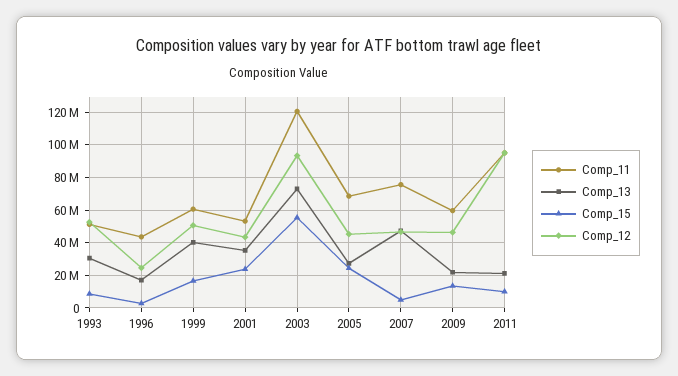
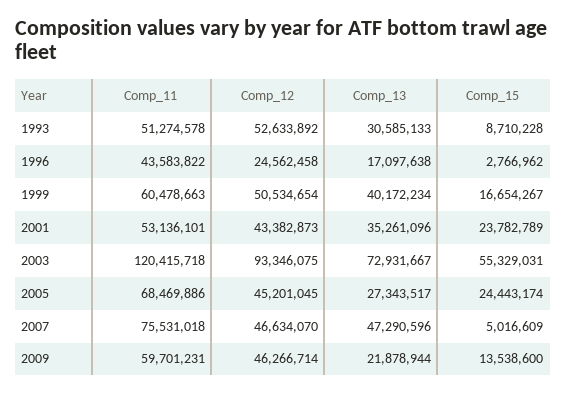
  {
    "Comp_11": {
      "1993": 51274578,
      "1996": 43583822,
      "1999": 60478663,
      "2001": 53136101,
      "2003": 120415718,
      "2005": 68469886,
      "2007": 75531018,
-     "2009": 59701231,
+     "2009": 59701231
-     "2011": 95000000
    },
    "Comp_13": {
      "1993": 30585133,
      "1996": 17097638,
      "1999": 40172234,
      "2001": 35261096,
      "2003": 72931667,
      "2005": 27343517,
      "2007": 47290596,
-     "2009": 21878944,
+     "2009": 21878944
-     "2011": 20000000
    },
    "Comp_15": {
      "1993": 8710228,
      "1996": 2766962,
      "1999": 16654267,
      "2001": 23782789,
      "2003": 55329031,
      "2005": 24443174,
      "2007": 5016609,
-     "2009": 13538600,
+     "2009": 13538600
-     "2011": 10000000
    },
    "Comp_12": {
      "1993": 52633892,
      "1996": 24562458,
      "1999": 50534654,
      "2001": 43382873,
      "2003": 93346075,
      "2005": 45201045,
      "2007": 46634070,
-     "2009": 46266714,
+     "2009": 46266714
-     "2011": 95000000
    }
  }

